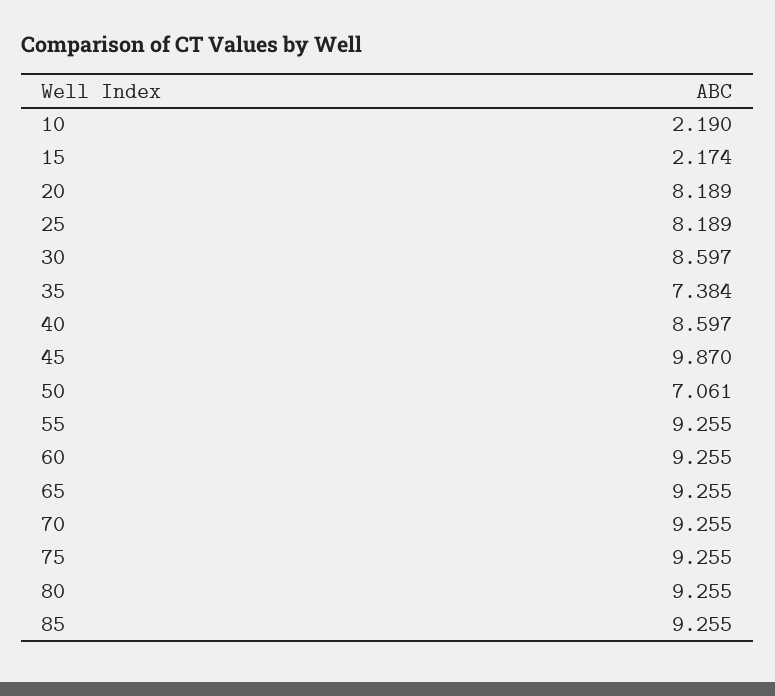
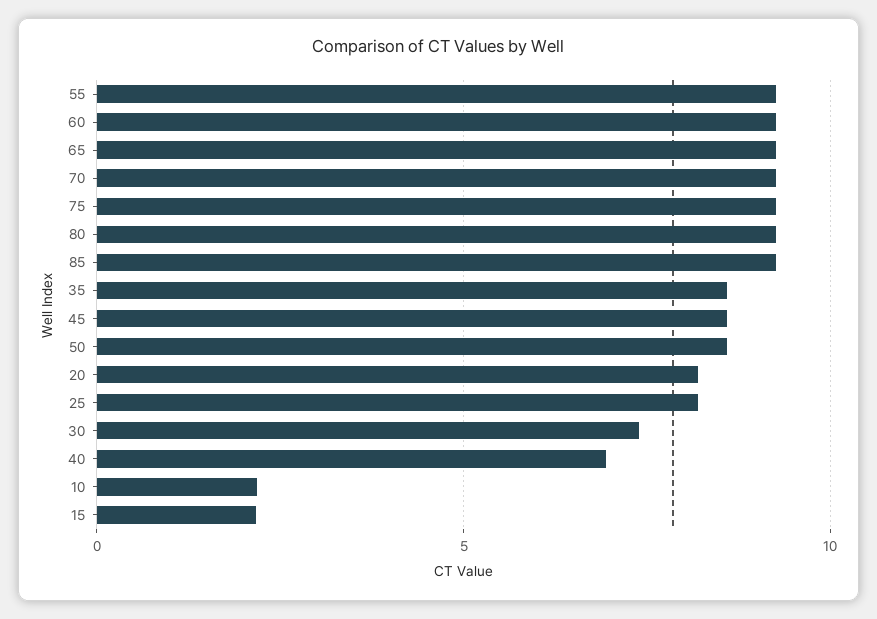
  {
    "10": 2.19,
    "15": 2.174,
    "20": 8.189,
    "25": 8.189,
-   "30": 8.597,
+   "30": 7.5,
-   "35": 7.384,
+   "35": 8.5,
-   "40": 8.597,
+   "40": 7,
-   "45": 9.87,
+   "45": 8.5,
-   "50": 7.061,
+   "50": 8.5,
    "55": 9.255,
    "60": 9.255,
    "65": 9.255,
    "70": 9.255,
    "75": 9.255,
    "80": 9.255,
    "85": 9.255
  }

